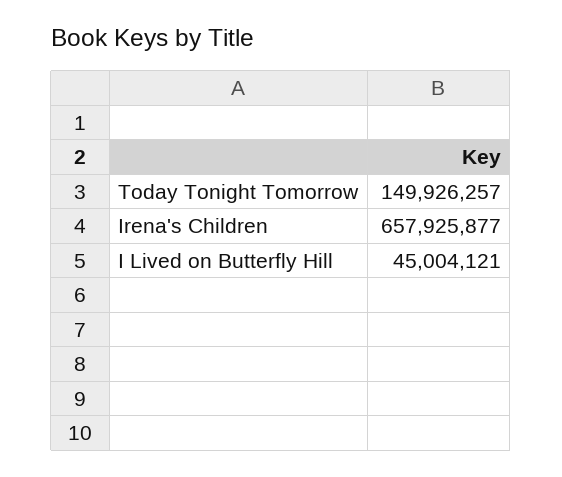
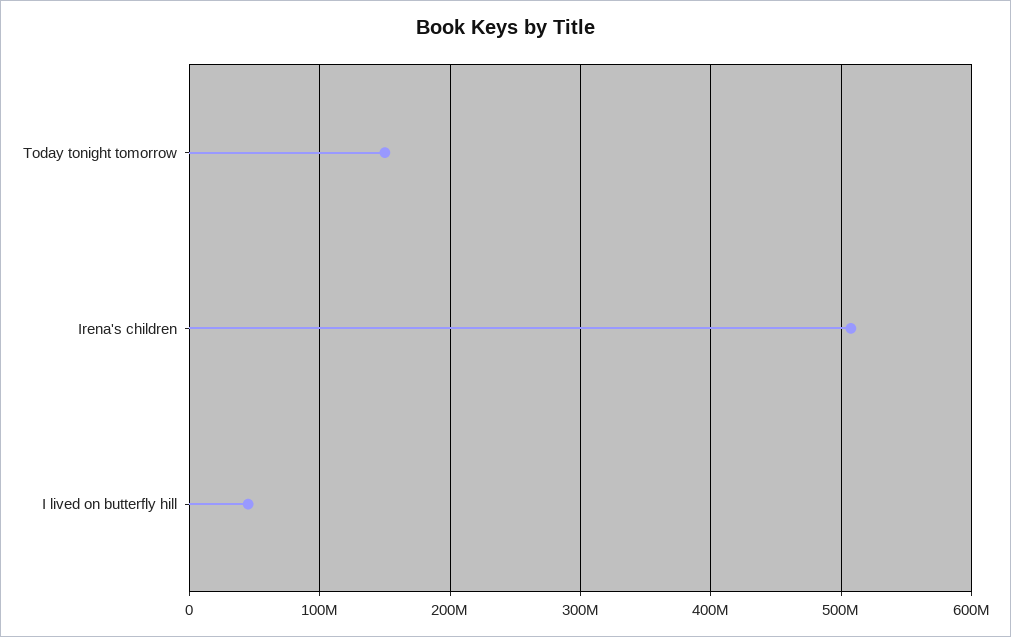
  {
    "Today Tonight Tomorrow": 149926257,
-   "Irena's Children": 657925877,
+   "Irena's Children": 510000000,
    "I Lived on Butterfly Hill": 45004121
  }

